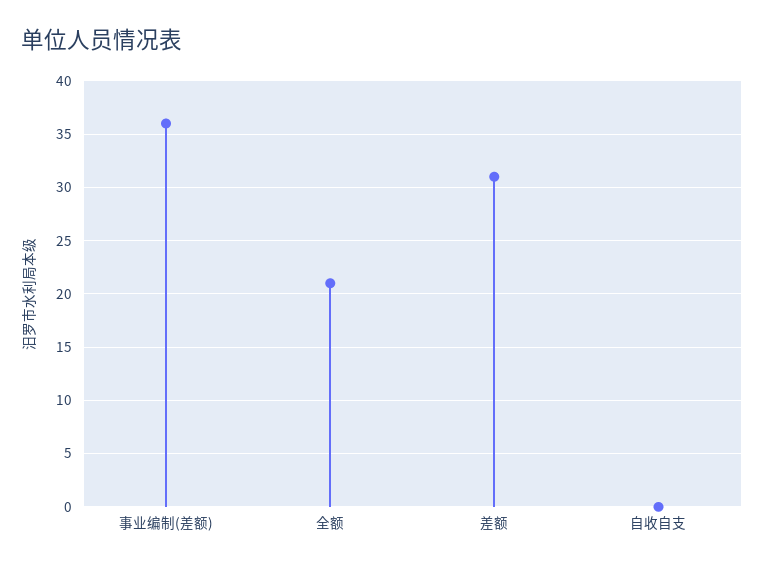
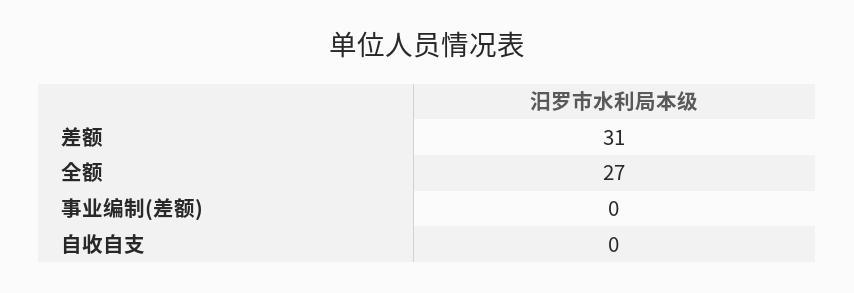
  {
-   "事业编制(差额)": 36,
+   "事业编制(差额)": 0,
-   "全额": 21,
+   "全额": 27,
    "差额": 31,
    "自收自支": 0
  }

